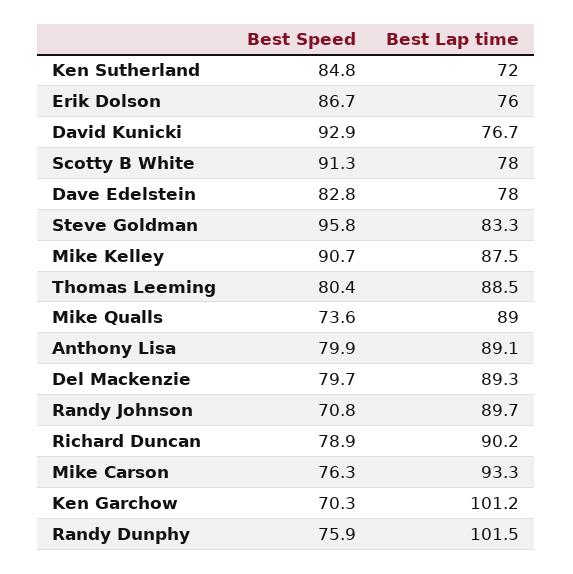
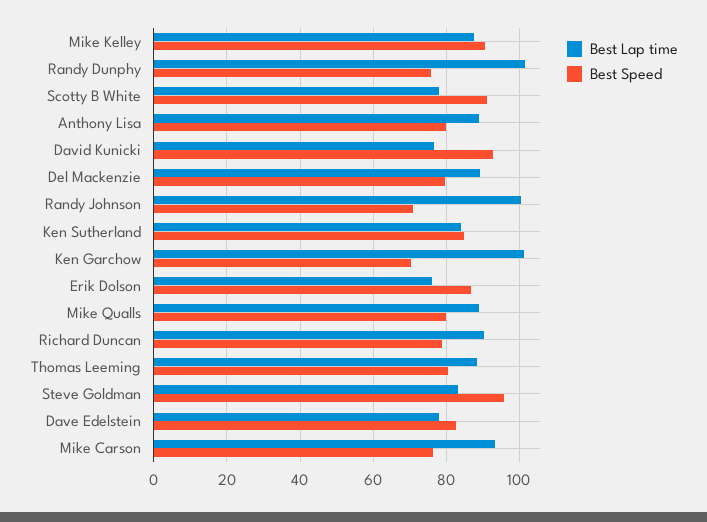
  {
    "Best Speed": {
      "Ken Sutherland": 84.8,
      "Erik Dolson": 86.7,
      "David Kunicki": 92.9,
      "Scotty B White": 91.3,
      "Dave Edelstein": 82.8,
      "Steve Goldman": 95.8,
      "Mike Kelley": 90.7,
      "Thomas Leeming": 80.4,
-     "Mike Qualls": 73.6,
+     "Mike Qualls": 80,
      "Anthony Lisa": 79.9,
      "Del Mackenzie": 79.7,
      "Randy Johnson": 70.8,
      "Richard Duncan": 78.9,
      "Mike Carson": 76.3,
      "Ken Garchow": 70.3,
      "Randy Dunphy": 75.9
    },
    "Best Lap time": {
-     "Ken Sutherland": 72,
+     "Ken Sutherland": 84,
      "Erik Dolson": 76,
      "David Kunicki": 76.7,
      "Scotty B White": 78,
      "Dave Edelstein": 78,
      "Steve Goldman": 83.3,
      "Mike Kelley": 87.5,
      "Thomas Leeming": 88.5,
      "Mike Qualls": 89,
      "Anthony Lisa": 89.1,
      "Del Mackenzie": 89.3,
-     "Randy Johnson": 89.7,
+     "Randy Johnson": 100,
      "Richard Duncan": 90.2,
      "Mike Carson": 93.3,
      "Ken Garchow": 101.2,
      "Randy Dunphy": 101.5
    }
  }

